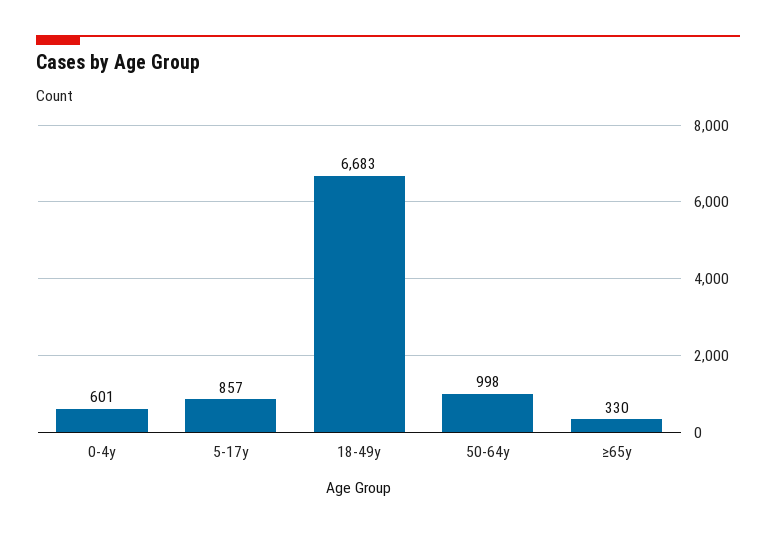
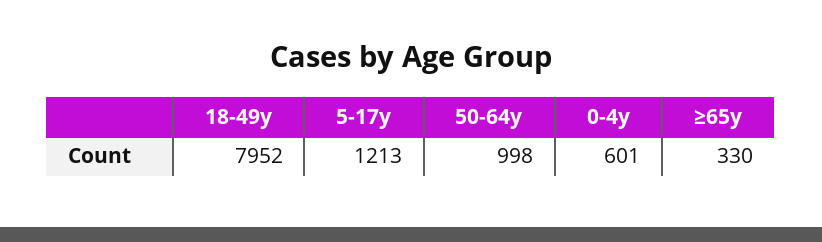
  {
    "0-4y": 601,
-   "5-17y": 857,
+   "5-17y": 1213,
-   "18-49y": 6683,
+   "18-49y": 7952,
    "50-64y": 998,
    "≥65y": 330
  }

